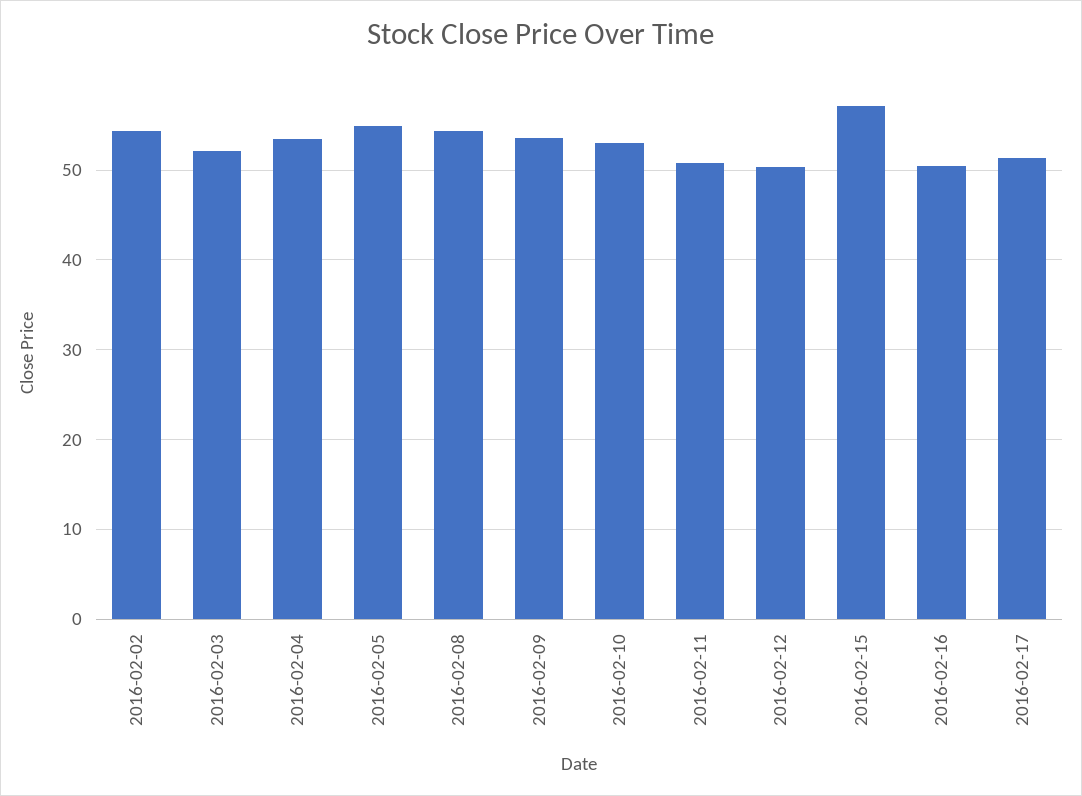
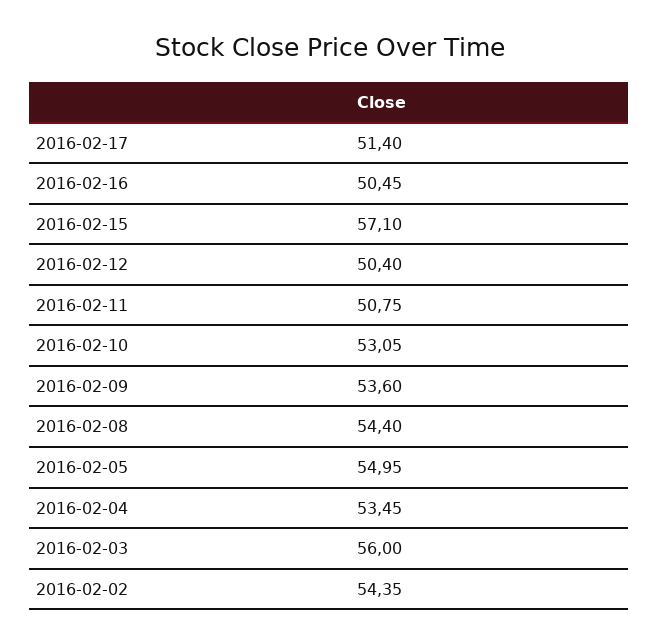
  {
    "2016-02-02": 54.35,
-   "2016-02-03": 52,
+   "2016-02-03": 56,
    "2016-02-04": 53.45,
    "2016-02-05": 54.95,
    "2016-02-08": 54.4,
    "2016-02-09": 53.6,
    "2016-02-10": 53.05,
    "2016-02-11": 50.75,
    "2016-02-12": 50.4,
    "2016-02-15": 57.1,
    "2016-02-16": 50.45,
    "2016-02-17": 51.4
  }

